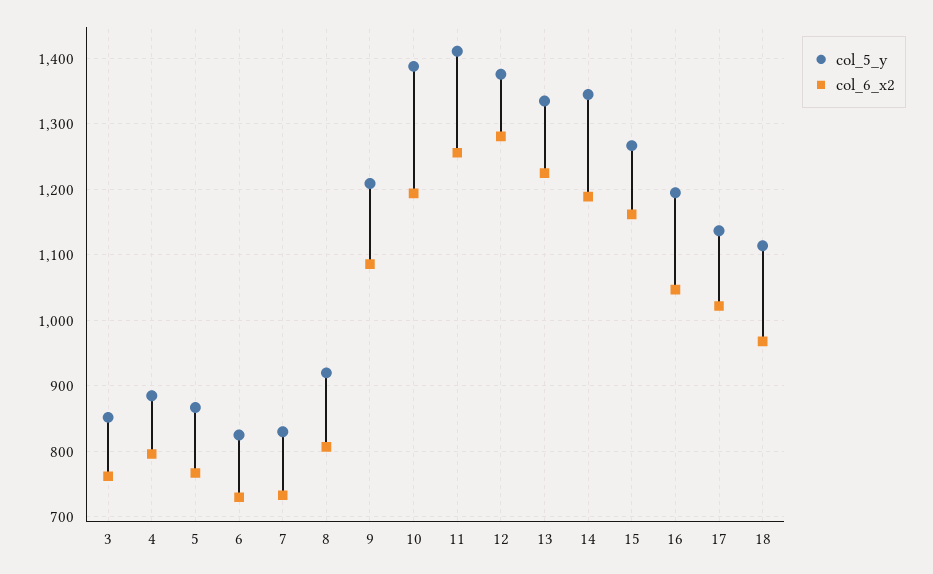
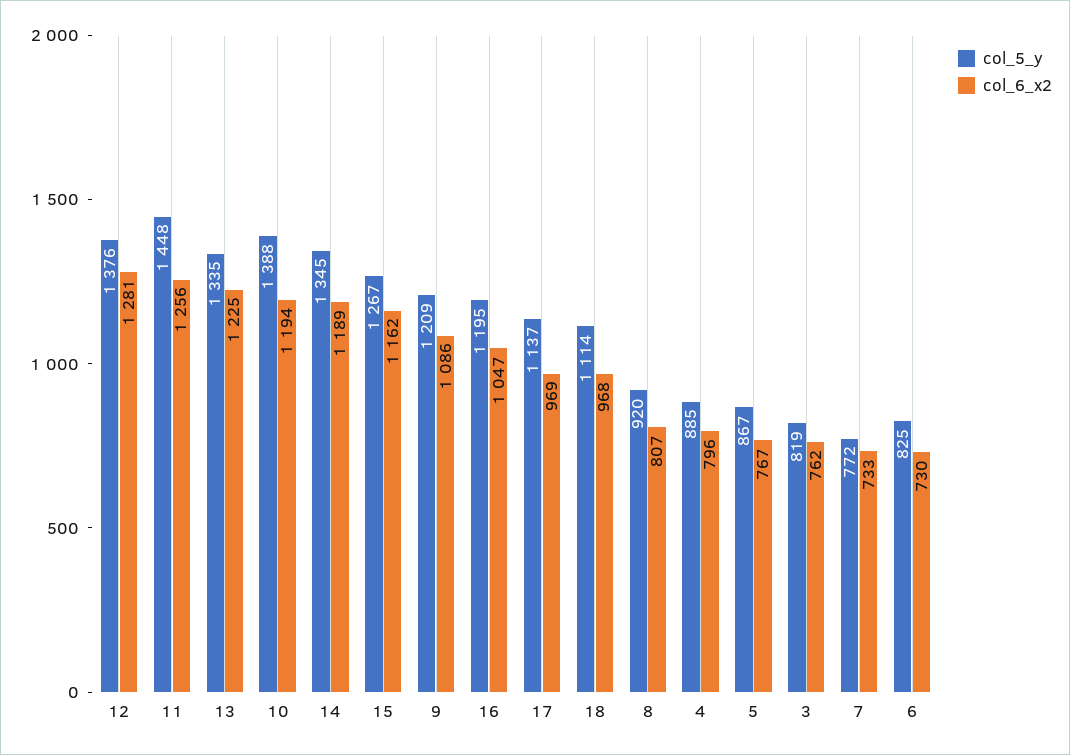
  {
    "col_5_y": {
-     "3": 850,
+     "3": 819,
      "4": 885,
      "5": 867,
      "6": 825,
-     "7": 830,
+     "7": 772,
      "8": 920,
      "9": 1209,
      "10": 1388,
-     "11": 1410,
+     "11": 1448,
      "12": 1376,
      "13": 1335,
      "14": 1345,
      "15": 1267,
      "16": 1195,
      "17": 1137,
      "18": 1114
    },
    "col_6_x2": {
      "3": 762,
      "4": 796,
      "5": 767,
      "6": 730,
      "7": 733,
      "8": 807,
      "9": 1086,
      "10": 1194,
      "11": 1256,
      "12": 1281,
      "13": 1225,
      "14": 1189,
      "15": 1162,
      "16": 1047,
-     "17": 1020,
+     "17": 969,
      "18": 968
    }
  }

